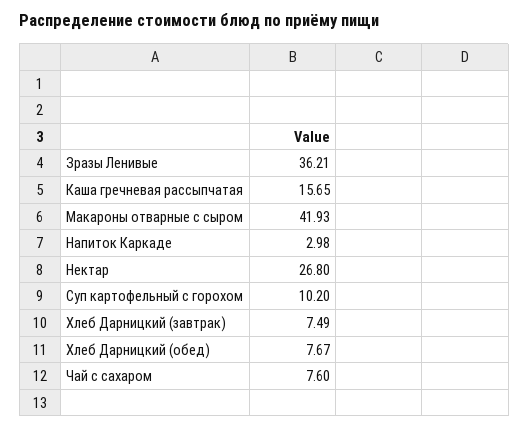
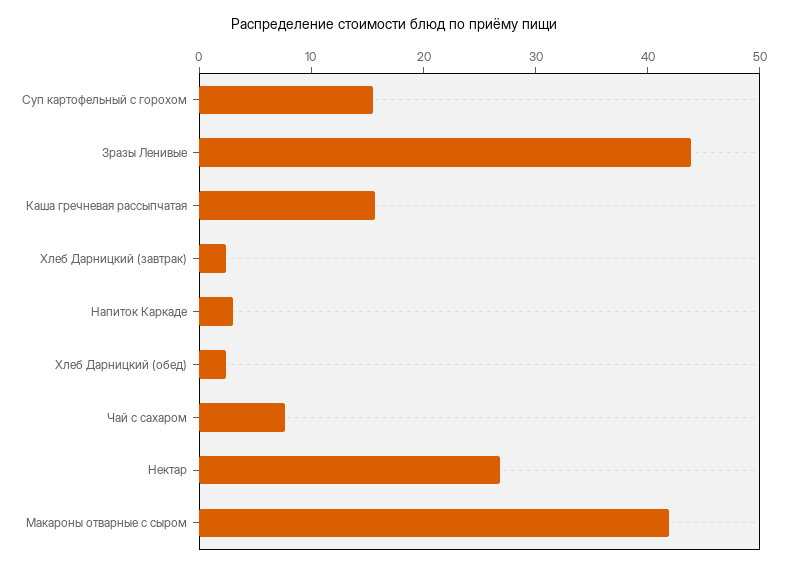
  {
-   "Зразы Ленивые": 36.21,
+   "Зразы Ленивые": 44,
    "Каша гречневая рассыпчатая": 15.65,
    "Макароны отварные с сыром": 41.93,
    "Напиток Каркаде": 2.98,
    "Нектар": 26.8,
-   "Суп картофельный с горохом": 10.2,
+   "Суп картофельный с горохом": 16,
-   "Хлеб Дарницкий (завтрак)": 7.49,
+   "Хлеб Дарницкий (завтрак)": 2,
-   "Хлеб Дарницкий (обед)": 7.67,
+   "Хлеб Дарницкий (обед)": 2,
    "Чай с сахаром": 7.6
  }

